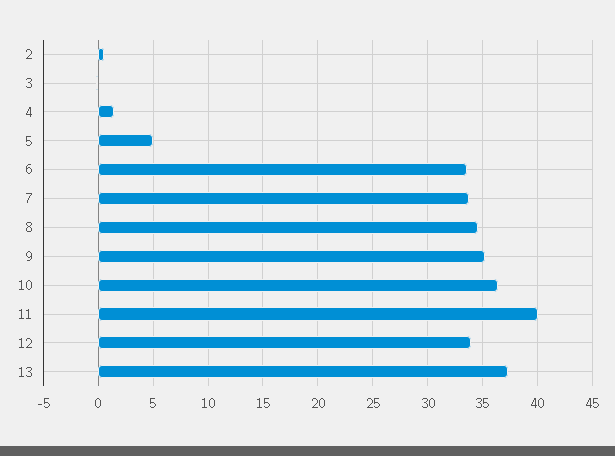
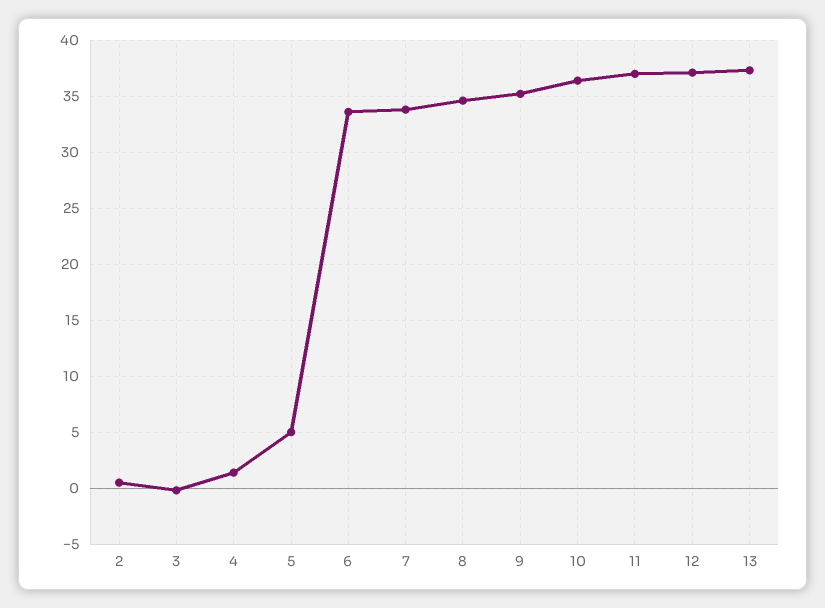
  {
    "2": 1,
    "3": 0,
    "4": 1,
    "5": 5,
    "6": 34,
    "7": 34,
    "8": 35,
    "9": 35,
    "10": 36,
-   "11": 40,
+   "11": 37,
-   "12": 34,
+   "12": 37,
    "13": 37
  }

